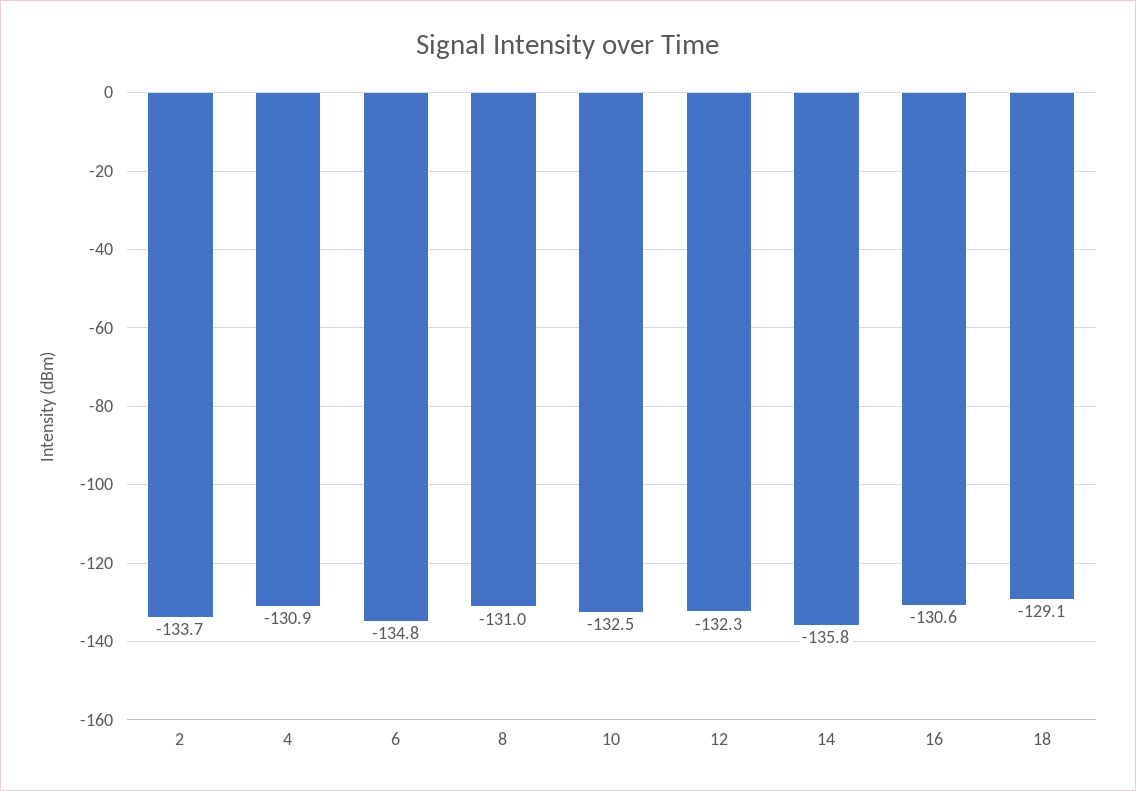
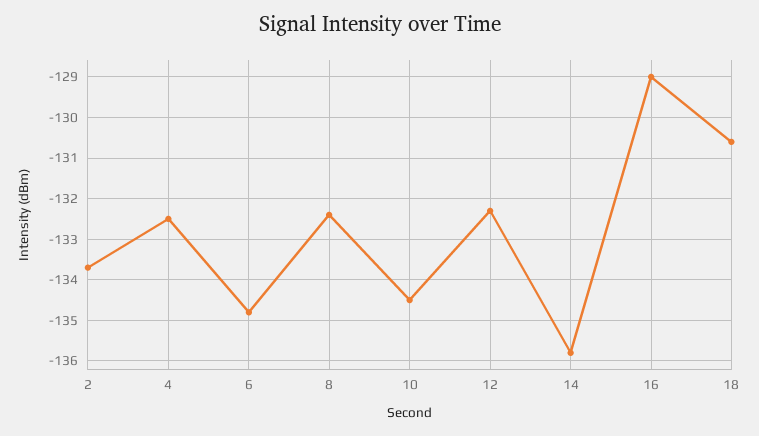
  {
    "2": -133.7,
-   "4": -130.9,
+   "4": -132.5,
    "6": -134.8,
-   "8": -131,
+   "8": -132.5,
-   "10": -132.5,
+   "10": -134.5,
    "12": -132.3,
    "14": -135.8,
-   "16": -130.6,
+   "16": -129,
-   "18": -129.1
+   "18": -130.5
  }

